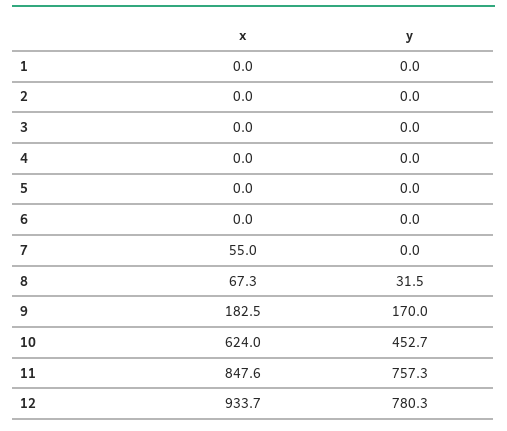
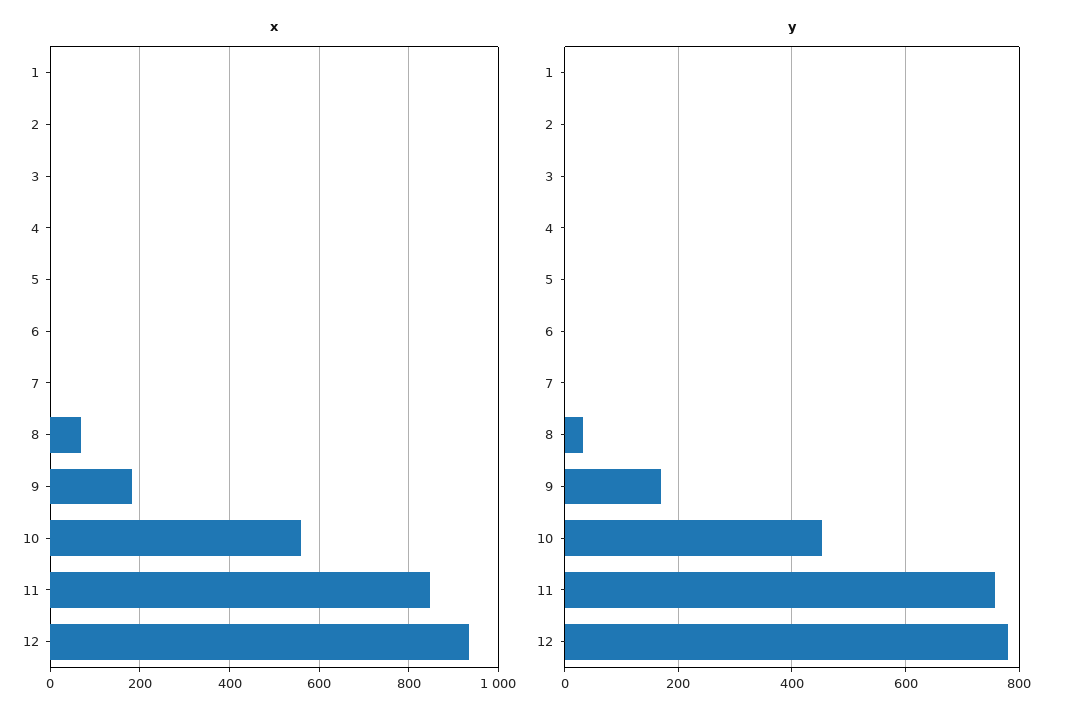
  {
    "x": {
      "1": 0,
      "2": 0,
      "3": 0,
      "4": 0,
      "5": 0,
      "6": 0,
-     "7": 55,
+     "7": 0,
      "8": 67.3,
      "9": 182.5,
-     "10": 624,
+     "10": 560,
      "11": 847.6,
      "12": 933.7
    },
    "y": {
      "1": 0,
      "2": 0,
      "3": 0,
      "4": 0,
      "5": 0,
      "6": 0,
      "7": 0,
      "8": 31.5,
      "9": 170,
      "10": 452.7,
      "11": 757.3,
      "12": 780.3
    }
  }

